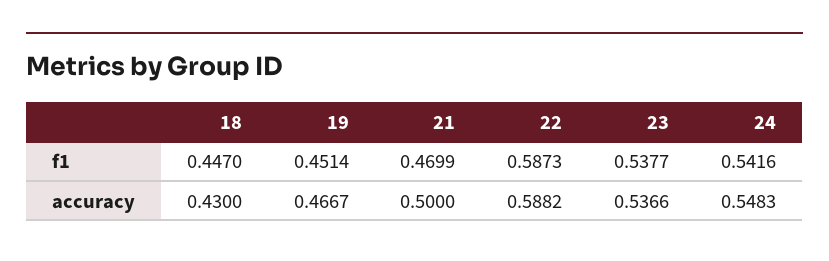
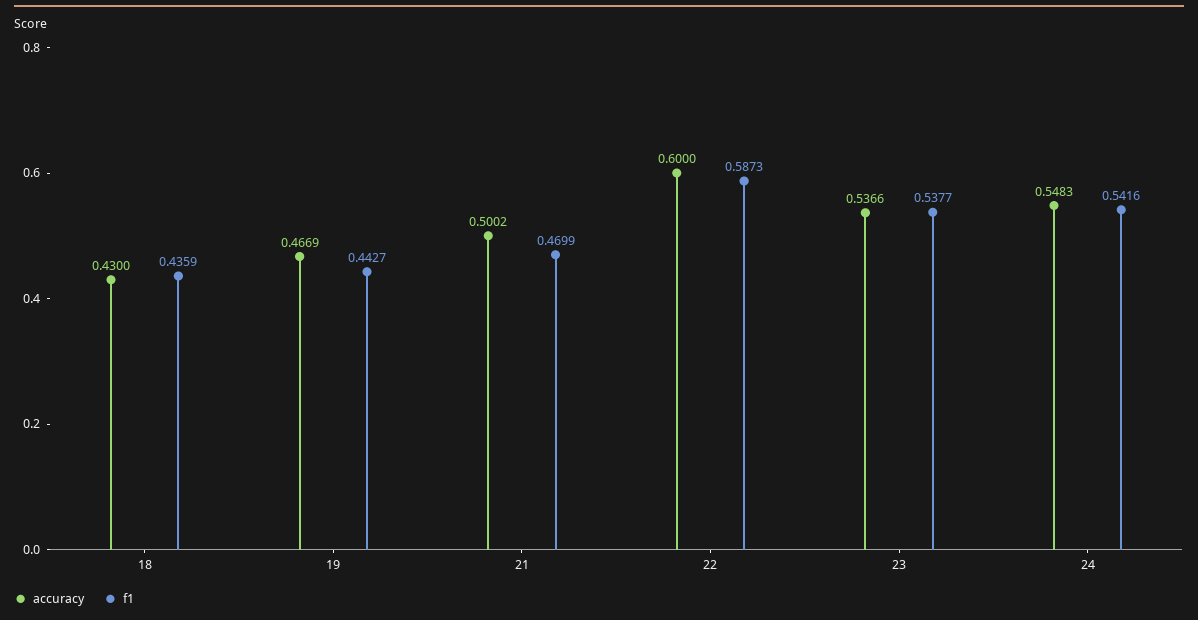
  {
    "f1": {
-     "18": 0.447,
+     "18": 0.4359,
-     "19": 0.4514,
+     "19": 0.4427,
      "21": 0.4699,
      "22": 0.5873,
      "23": 0.5377,
      "24": 0.5416
    },
    "accuracy": {
      "18": 0.43,
-     "19": 0.4667,
+     "19": 0.4669,
-     "21": 0.5,
+     "21": 0.5002,
-     "22": 0.5882,
+     "22": 0.6,
      "23": 0.5366,
      "24": 0.5483
    }
  }

